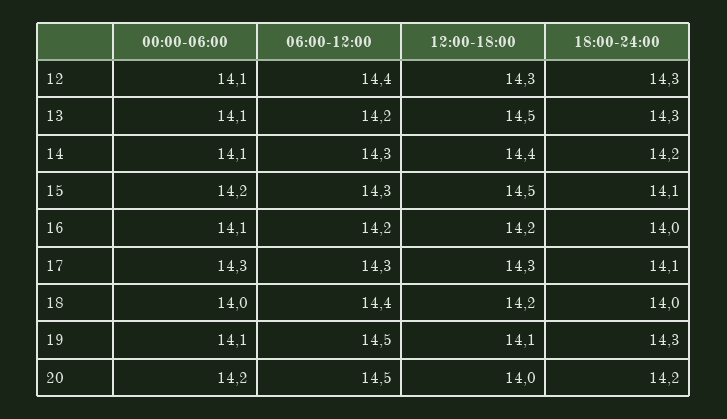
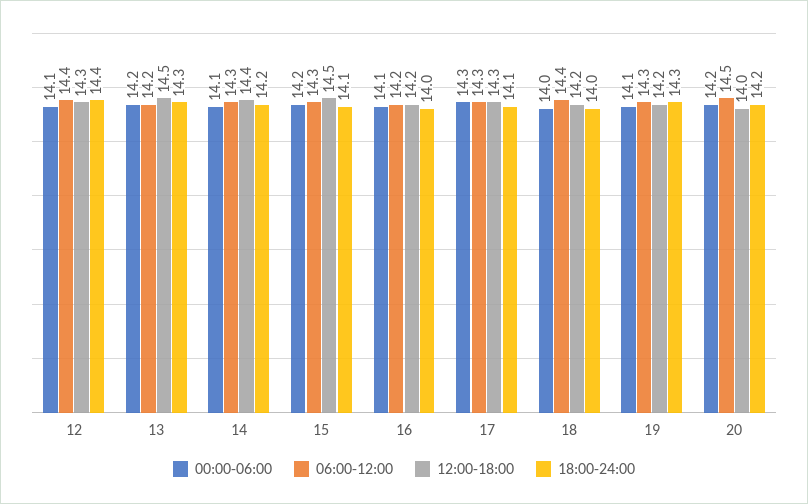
  {
    "00:00-06:00": {
      "12": 14.1,
-     "13": 14.1,
+     "13": 14.2,
      "14": 14.1,
      "15": 14.2,
      "16": 14.1,
      "17": 14.3,
      "18": 14,
      "19": 14.1,
      "20": 14.2
    },
    "06:00-12:00": {
      "12": 14.4,
      "13": 14.2,
      "14": 14.3,
      "15": 14.3,
      "16": 14.2,
      "17": 14.3,
      "18": 14.4,
-     "19": 14.5,
+     "19": 14.3,
      "20": 14.5
    },
    "12:00-18:00": {
      "12": 14.3,
      "13": 14.5,
      "14": 14.4,
      "15": 14.5,
      "16": 14.2,
      "17": 14.3,
      "18": 14.2,
-     "19": 14.1,
+     "19": 14.2,
      "20": 14
    },
    "18:00-24:00": {
-     "12": 14.3,
+     "12": 14.4,
      "13": 14.3,
      "14": 14.2,
      "15": 14.1,
      "16": 14,
      "17": 14.1,
      "18": 14,
      "19": 14.3,
      "20": 14.2
    }
  }

